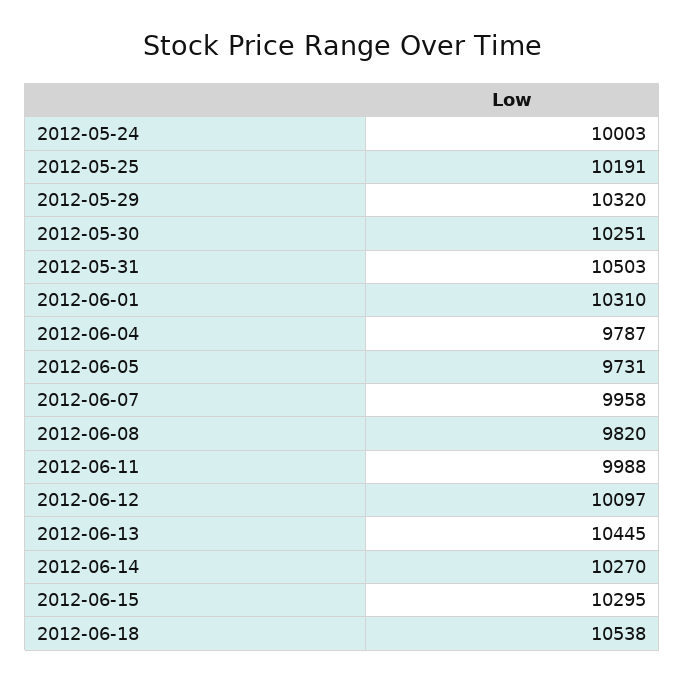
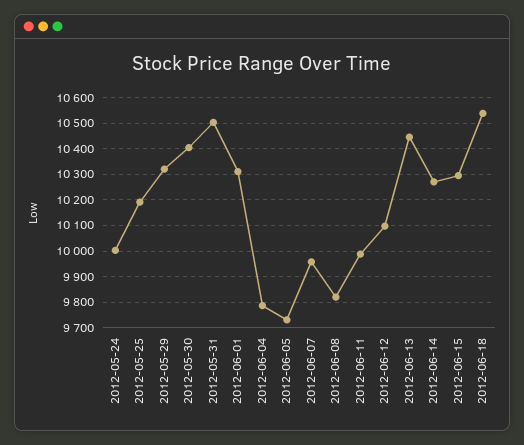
  {
    "2012-05-24": 10003,
    "2012-05-25": 10191,
    "2012-05-29": 10320,
-   "2012-05-30": 10251,
+   "2012-05-30": 10400,
    "2012-05-31": 10503,
    "2012-06-01": 10310,
    "2012-06-04": 9787,
    "2012-06-05": 9731,
    "2012-06-07": 9958,
    "2012-06-08": 9820,
    "2012-06-11": 9988,
    "2012-06-12": 10097,
    "2012-06-13": 10445,
    "2012-06-14": 10270,
    "2012-06-15": 10295,
    "2012-06-18": 10538
  }

